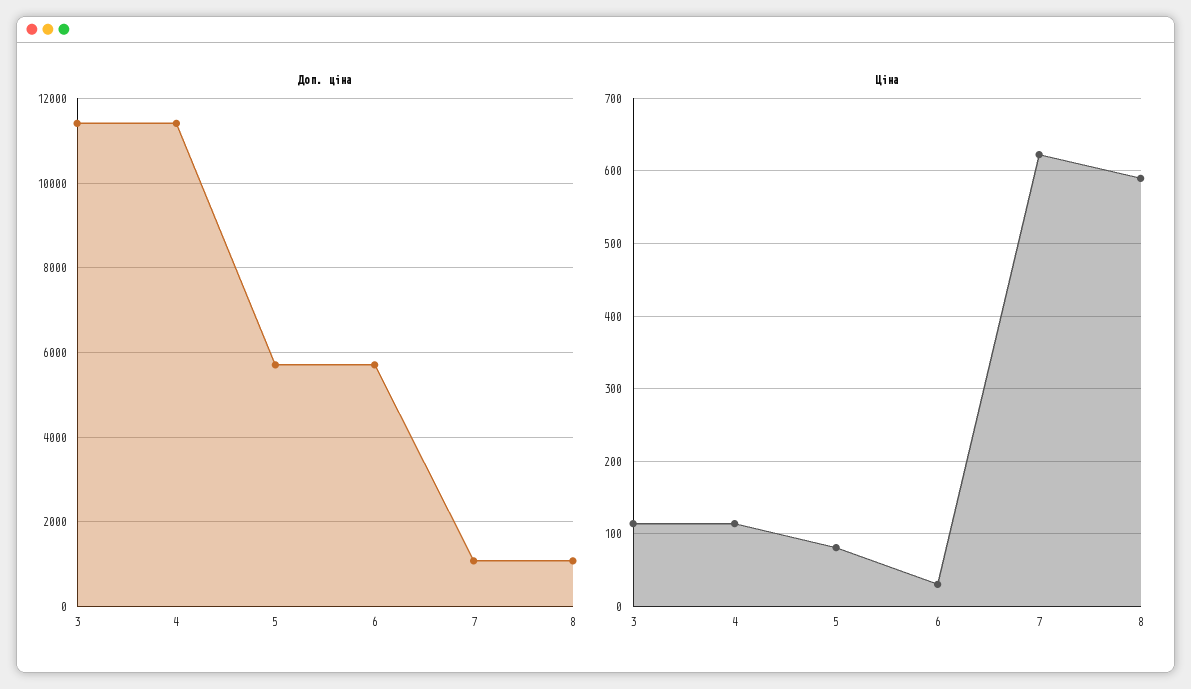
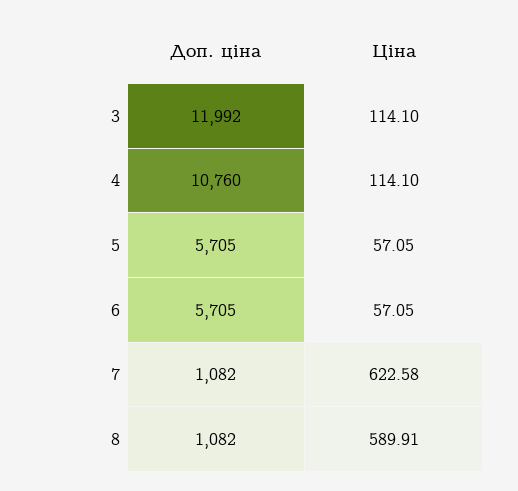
  {
    "Доп. ціна": {
-     "3": 11400,
+     "3": 11992,
-     "4": 11400,
+     "4": 10760,
      "5": 5705,
      "6": 5705,
      "7": 1082,
      "8": 1082
    },
    "Ціна": {
      "3": 114.1,
      "4": 114.1,
-     "5": 80,
+     "5": 57.05,
-     "6": 30,
+     "6": 57.05,
      "7": 622.58,
      "8": 589.91
    }
  }

